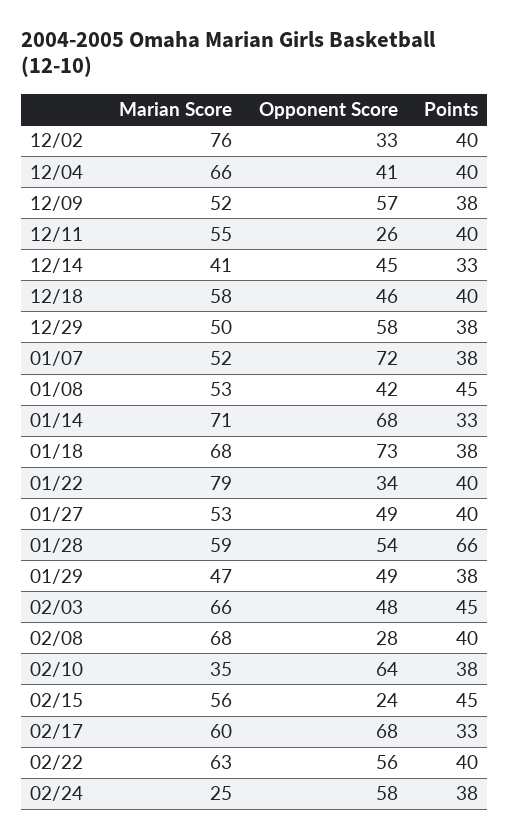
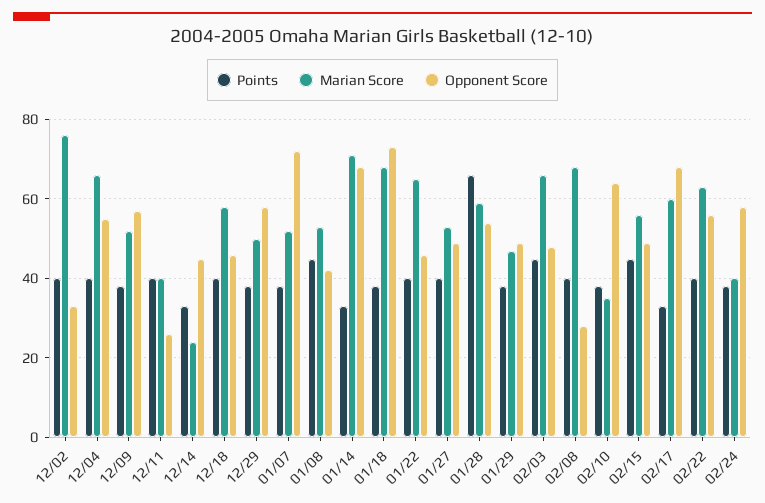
  {
    "Marian Score": {
      "12/02": 76,
      "12/04": 66,
      "12/09": 52,
-     "12/11": 55,
+     "12/11": 40,
-     "12/14": 41,
+     "12/14": 25,
      "12/18": 58,
      "12/29": 50,
      "01/07": 52,
      "01/08": 53,
      "01/14": 71,
      "01/18": 68,
-     "01/22": 79,
+     "01/22": 65,
      "01/27": 53,
      "01/28": 59,
      "01/29": 47,
      "02/03": 66,
      "02/08": 68,
      "02/10": 35,
      "02/15": 56,
      "02/17": 60,
      "02/22": 63,
-     "02/24": 25
+     "02/24": 40
    },
    "Opponent Score": {
      "12/02": 33,
-     "12/04": 41,
+     "12/04": 55,
      "12/09": 57,
      "12/11": 26,
      "12/14": 45,
      "12/18": 46,
      "12/29": 58,
      "01/07": 72,
      "01/08": 42,
      "01/14": 68,
      "01/18": 73,
-     "01/22": 34,
+     "01/22": 45,
      "01/27": 49,
      "01/28": 54,
      "01/29": 49,
      "02/03": 48,
      "02/08": 28,
      "02/10": 64,
-     "02/15": 24,
+     "02/15": 50,
      "02/17": 68,
      "02/22": 56,
      "02/24": 58
    },
    "Points": {
      "12/02": 40,
      "12/04": 40,
      "12/09": 38,
      "12/11": 40,
      "12/14": 33,
      "12/18": 40,
      "12/29": 38,
      "01/07": 38,
      "01/08": 45,
      "01/14": 33,
      "01/18": 38,
      "01/22": 40,
      "01/27": 40,
      "01/28": 66,
      "01/29": 38,
      "02/03": 45,
      "02/08": 40,
      "02/10": 38,
      "02/15": 45,
      "02/17": 33,
      "02/22": 40,
      "02/24": 38
    }
  }

